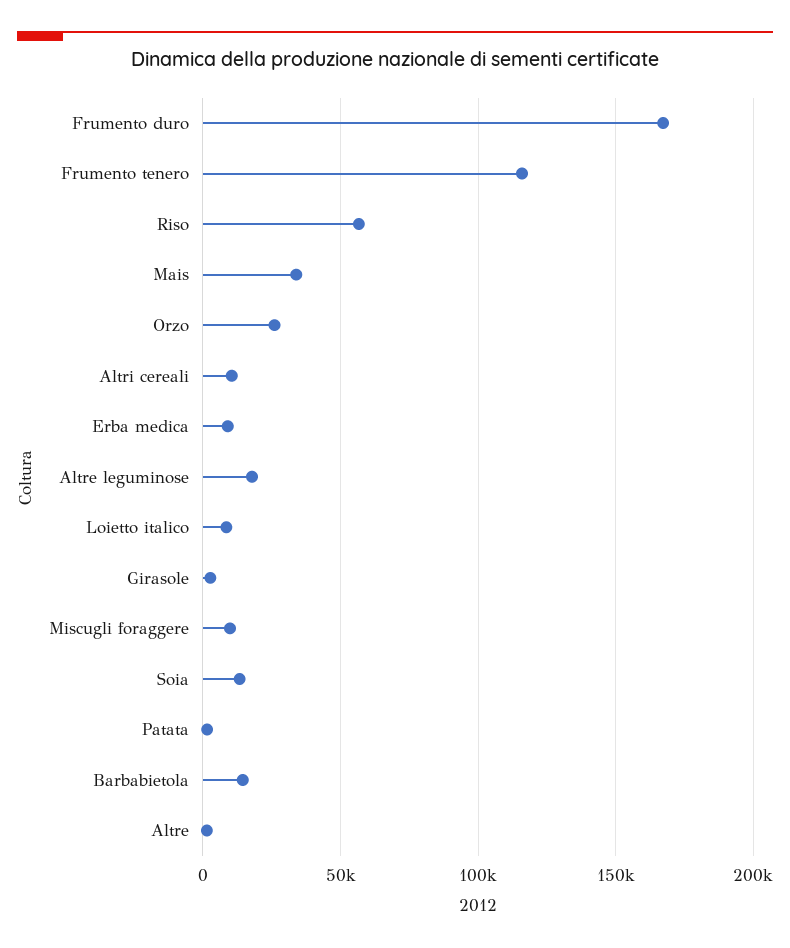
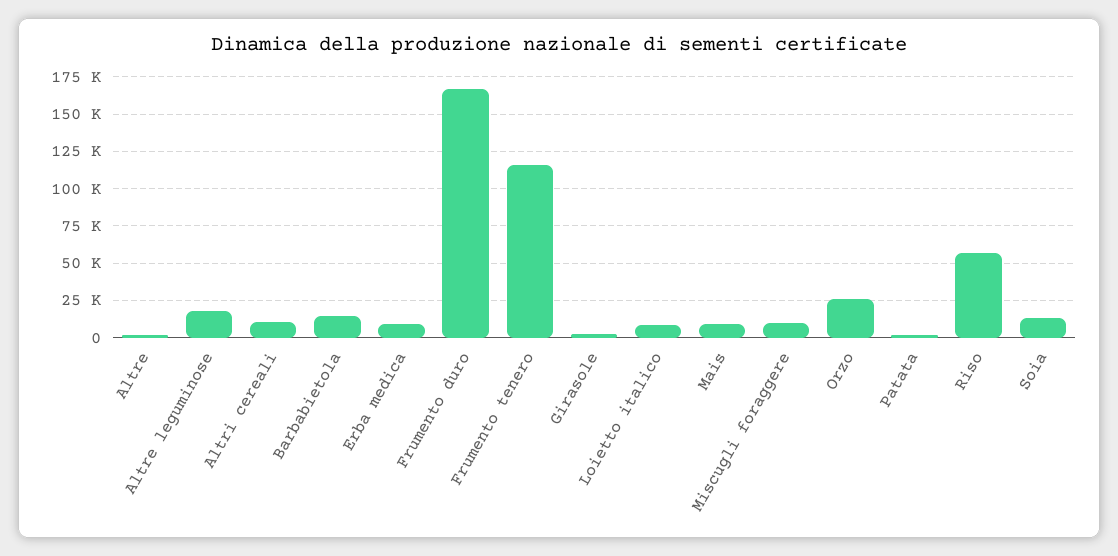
  {
    "Frumento duro": 165000,
    "Frumento tenero": 115000,
    "Riso": 55000,
-   "Mais": 35000,
+   "Mais": 10000,
    "Orzo": 25000,
    "Altri cereali": 10000,
    "Erba medica": 10000,
    "Altre leguminose": 20000,
    "Loietto italico": 10000,
    "Girasole": 5000,
    "Miscugli foraggere": 10000,
    "Soia": 15000,
    "Patata": 0,
    "Barbabietola": 15000,
    "Altre": 0
  }

